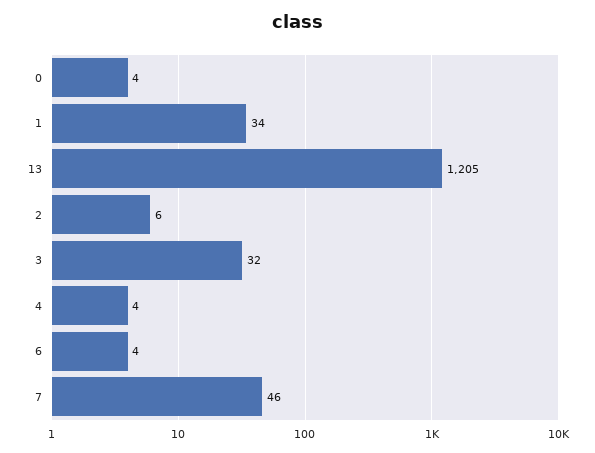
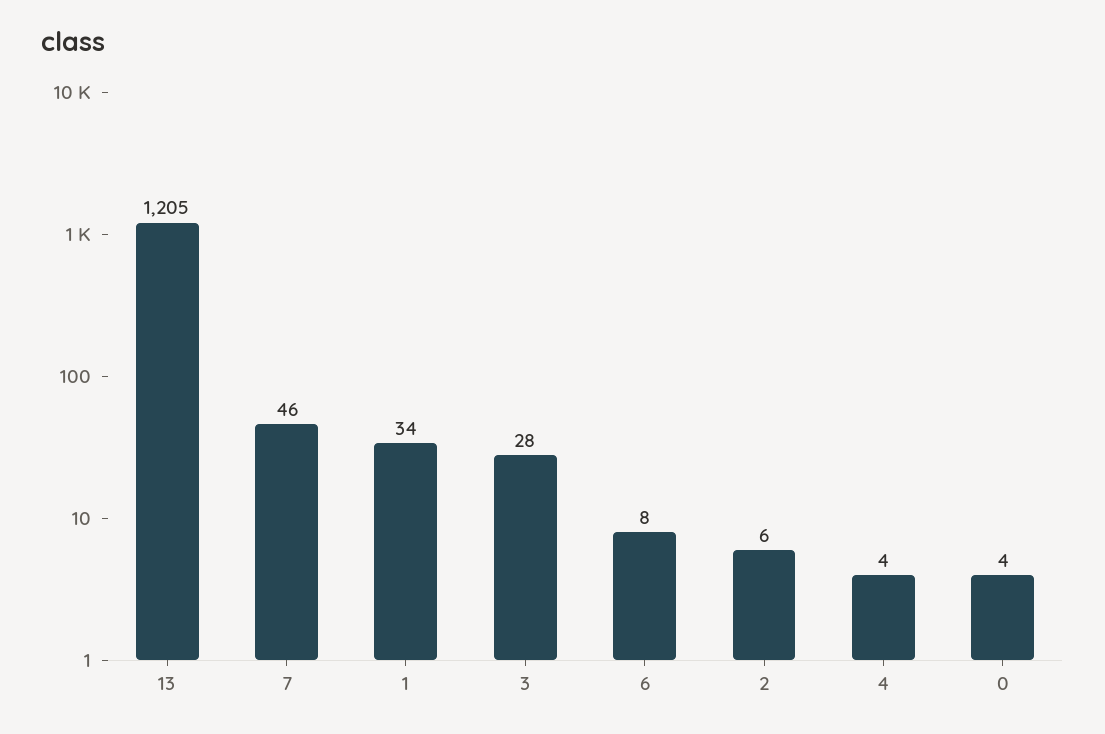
  {
    "0": 4,
    "1": 34,
    "13": 1205,
    "2": 6,
-   "3": 32,
+   "3": 28,
    "4": 4,
-   "6": 4,
+   "6": 8,
    "7": 46
  }

